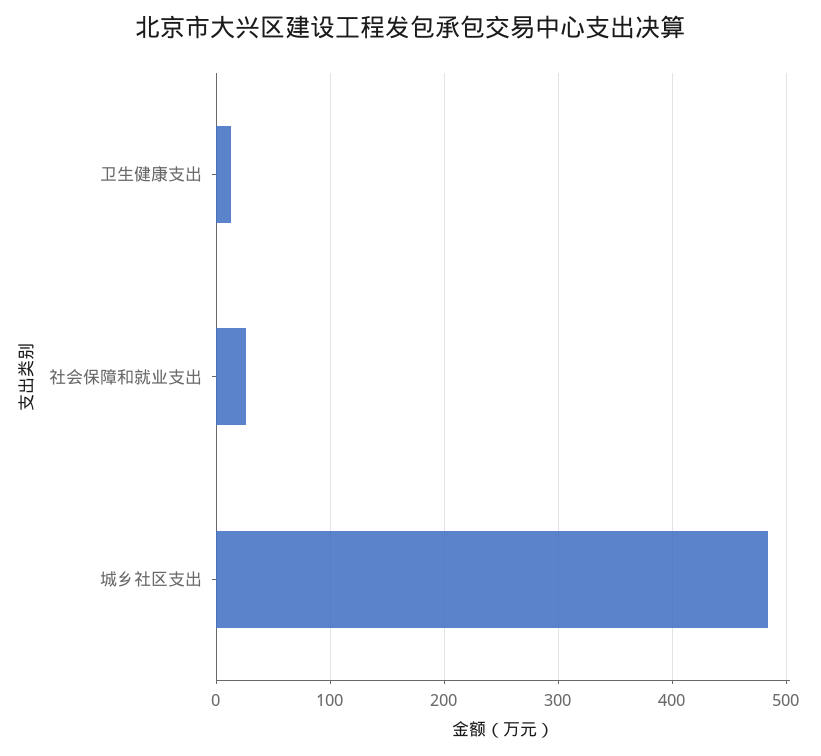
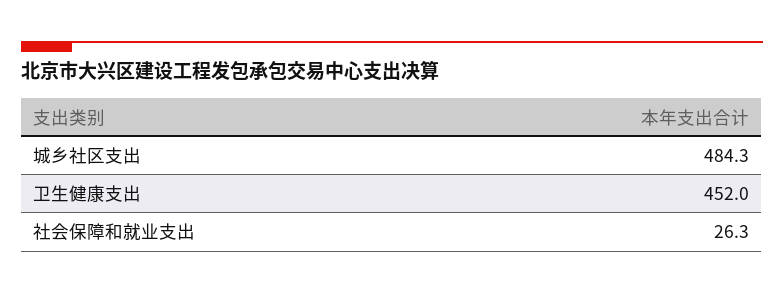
  {
-   "卫生健康支出": 10,
+   "卫生健康支出": 452,
    "社会保障和就业支出": 26.3,
    "城乡社区支出": 484.3
  }

